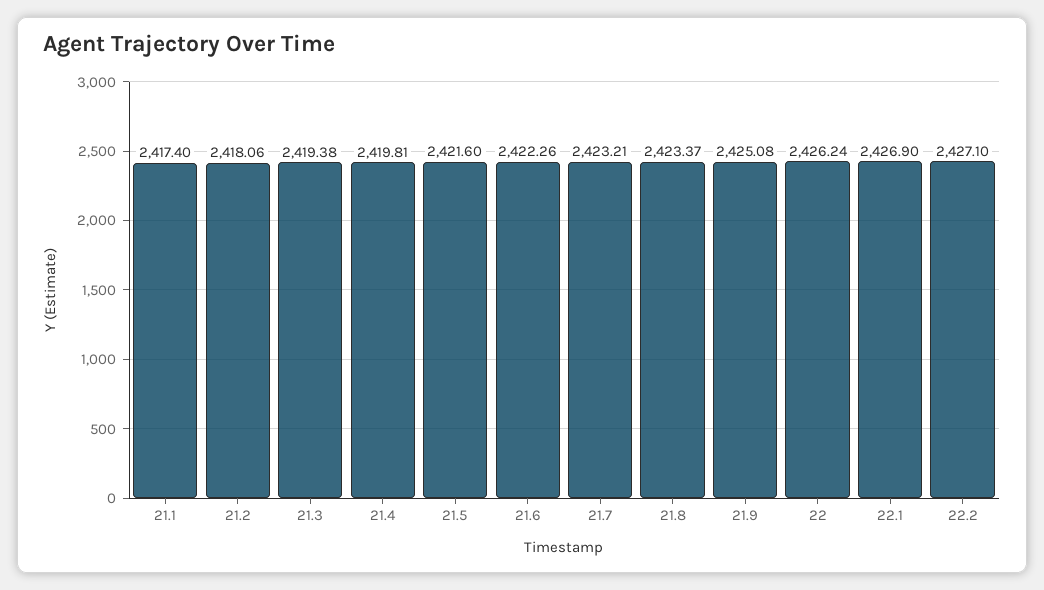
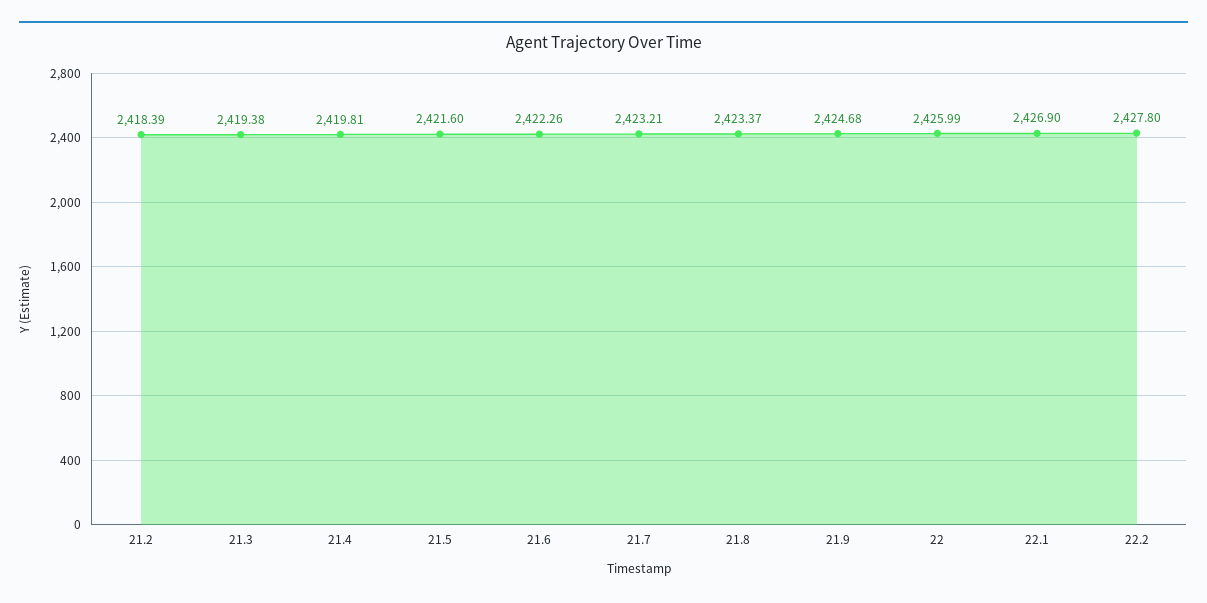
  {
-   "21.1": 2417.4,
-   "21.2": 2418.06,
+   "21.2": 2418.39,
    "21.3": 2419.38,
    "21.4": 2419.81,
    "21.5": 2421.6,
    "21.6": 2422.26,
    "21.7": 2423.21,
    "21.8": 2423.37,
-   "21.9": 2425.08,
+   "21.9": 2424.68,
-   "22": 2426.24,
+   "22": 2425.99,
    "22.1": 2426.9,
-   "22.2": 2427.1
+   "22.2": 2427.8
  }

